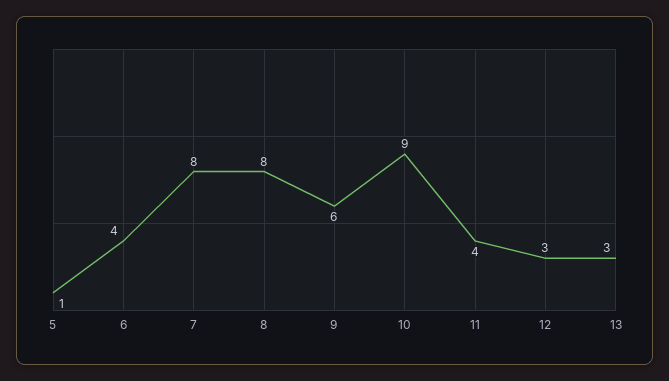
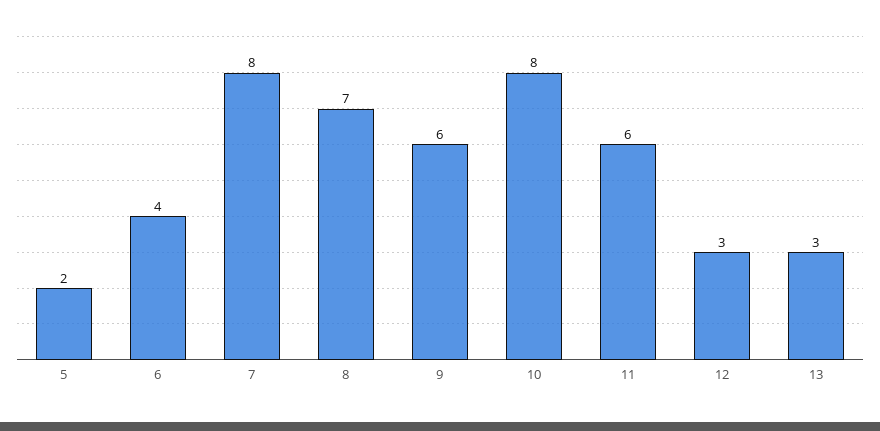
  {
-   "5": 1,
+   "5": 2,
    "6": 4,
    "7": 8,
-   "8": 8,
+   "8": 7,
    "9": 6,
-   "10": 9,
+   "10": 8,
-   "11": 4,
+   "11": 6,
    "12": 3,
    "13": 3
  }

